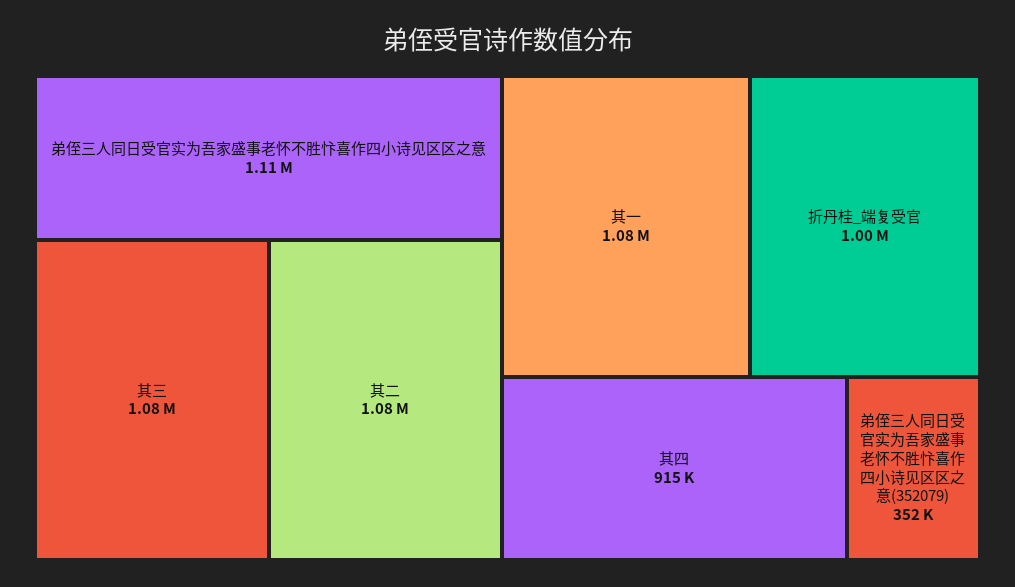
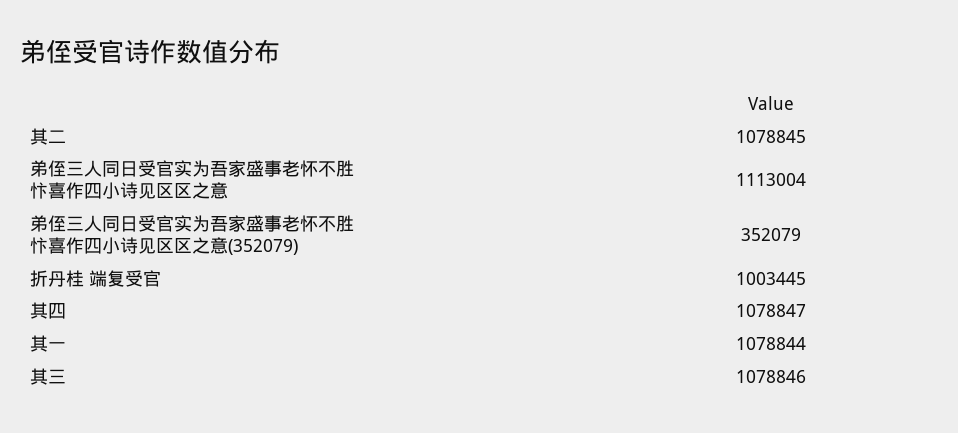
  {
    "弟侄三人同日受官实为吾家盛事老怀不胜忭喜作四小诗见区区之意": 1113004,
    "其三": 1078846,
    "其二": 1078845,
    "其一": 1078844,
    "折丹桂_端复受官": 1003445,
-   "其四": 915000,
+   "其四": 1078847,
    "弟侄三人同日受官实为吾家盛事老怀不胜忭喜作四小诗见区区之意(352079)": 352079
  }

